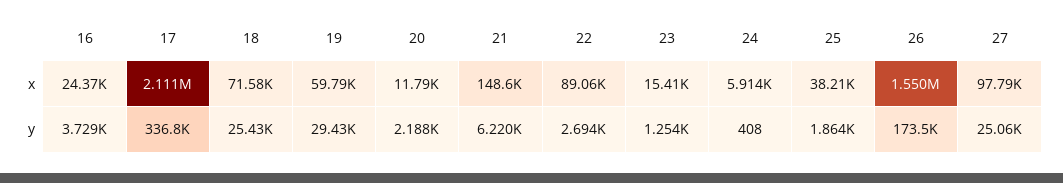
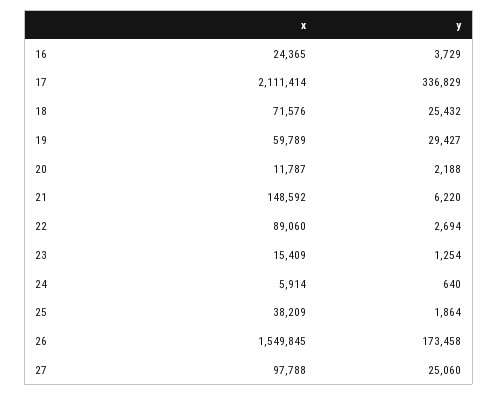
  {
    "16": {
      "x": 24365,
      "y": 3729
    },
    "17": {
      "x": 2111414,
      "y": 336829
    },
    "18": {
      "x": 71576,
      "y": 25432
    },
    "19": {
      "x": 59789,
      "y": 29427
    },
    "20": {
      "x": 11787,
      "y": 2188
    },
    "21": {
      "x": 148592,
      "y": 6220
    },
    "22": {
      "x": 89060,
      "y": 2694
    },
    "23": {
      "x": 15409,
      "y": 1254
    },
    "24": {
      "x": 5914,
-     "y": 408
+     "y": 640
    },
    "25": {
      "x": 38209,
      "y": 1864
    },
    "26": {
      "x": 1549845,
      "y": 173458
    },
    "27": {
      "x": 97788,
      "y": 25060
    }
  }

